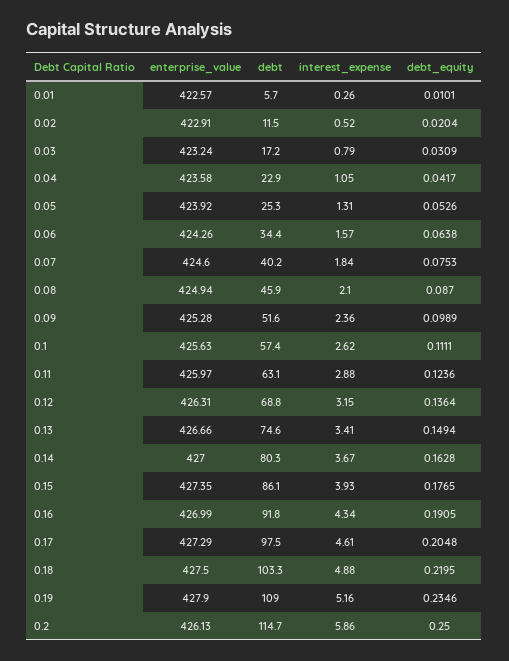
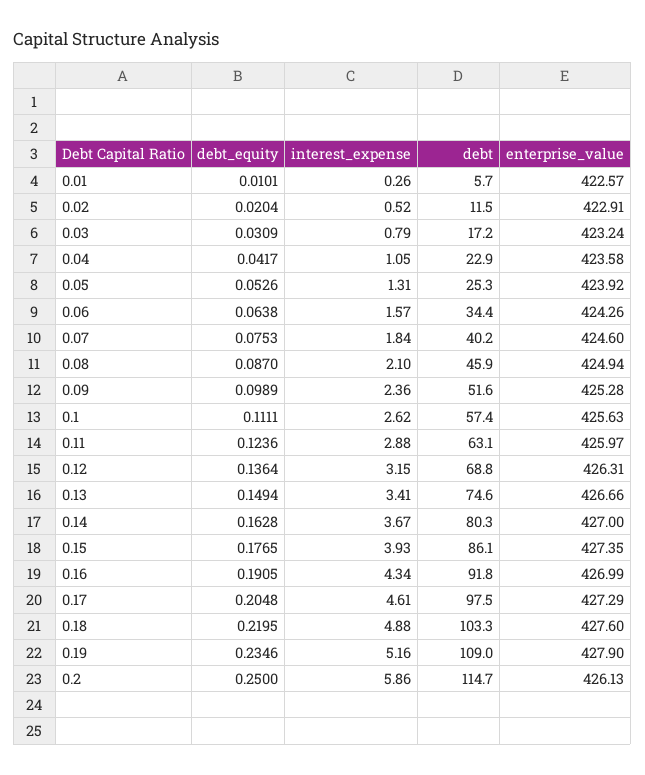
  {
    "enterprise_value": {
      "0.01": 422.57,
      "0.02": 422.91,
      "0.03": 423.24,
      "0.04": 423.58,
      "0.05": 423.92,
      "0.06": 424.26,
      "0.07": 424.6,
      "0.08": 424.94,
      "0.09": 425.28,
      "0.1": 425.63,
      "0.11": 425.97,
      "0.12": 426.31,
      "0.13": 426.66,
      "0.14": 427,
      "0.15": 427.35,
      "0.16": 426.99,
      "0.17": 427.29,
-     "0.18": 427.5,
+     "0.18": 427.6,
      "0.19": 427.9,
      "0.2": 426.13
    },
    "debt": {
      "0.01": 5.7,
      "0.02": 11.5,
      "0.03": 17.2,
      "0.04": 22.9,
      "0.05": 25.3,
      "0.06": 34.4,
      "0.07": 40.2,
      "0.08": 45.9,
      "0.09": 51.6,
      "0.1": 57.4,
      "0.11": 63.1,
      "0.12": 68.8,
      "0.13": 74.6,
      "0.14": 80.3,
      "0.15": 86.1,
      "0.16": 91.8,
      "0.17": 97.5,
      "0.18": 103.3,
      "0.19": 109,
      "0.2": 114.7
    },
    "interest_expense": {
      "0.01": 0.26,
      "0.02": 0.52,
      "0.03": 0.79,
      "0.04": 1.05,
      "0.05": 1.31,
      "0.06": 1.57,
      "0.07": 1.84,
      "0.08": 2.1,
      "0.09": 2.36,
      "0.1": 2.62,
      "0.11": 2.88,
      "0.12": 3.15,
      "0.13": 3.41,
      "0.14": 3.67,
      "0.15": 3.93,
      "0.16": 4.34,
      "0.17": 4.61,
      "0.18": 4.88,
      "0.19": 5.16,
      "0.2": 5.86
    },
    "debt_equity": {
      "0.01": 0.0101,
      "0.02": 0.0204,
      "0.03": 0.0309,
      "0.04": 0.0417,
      "0.05": 0.0526,
      "0.06": 0.0638,
      "0.07": 0.0753,
      "0.08": 0.087,
      "0.09": 0.0989,
      "0.1": 0.1111,
      "0.11": 0.1236,
      "0.12": 0.1364,
      "0.13": 0.1494,
      "0.14": 0.1628,
      "0.15": 0.1765,
      "0.16": 0.1905,
      "0.17": 0.2048,
      "0.18": 0.2195,
      "0.19": 0.2346,
      "0.2": 0.25
    }
  }

